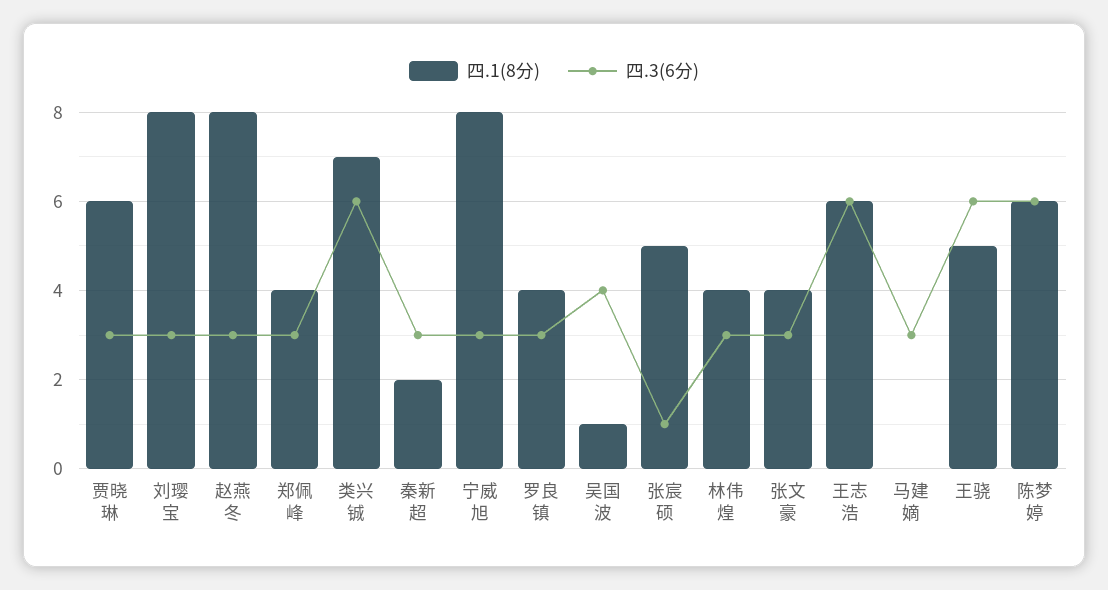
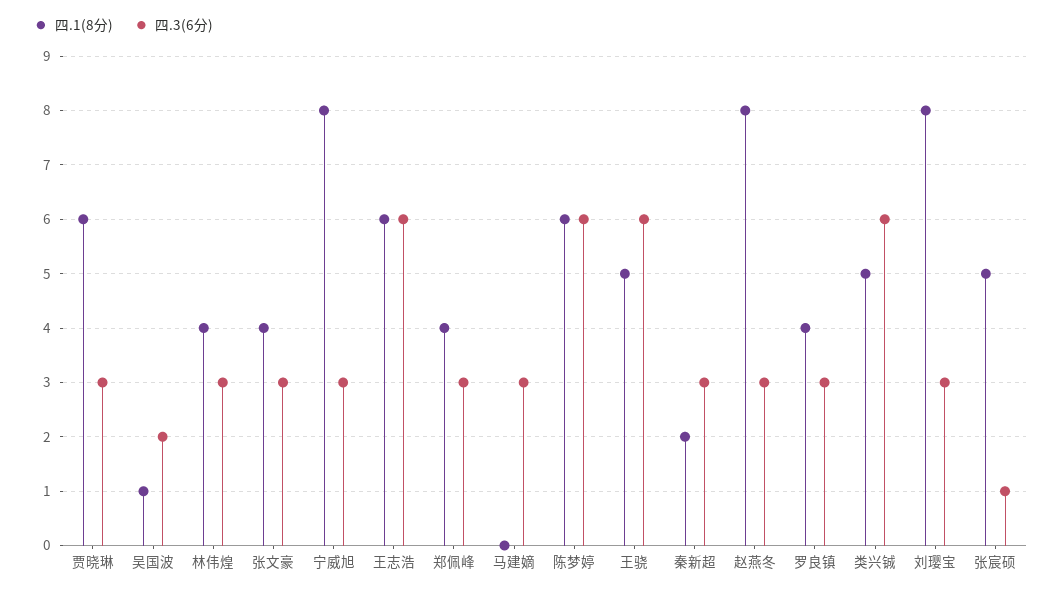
  {
    "四.1(8分)": {
      "贾晓琳": 6,
      "刘璎宝": 8,
      "赵燕冬": 8,
      "郑佩峰": 4,
-     "类兴铖": 7,
+     "类兴铖": 5,
      "秦新超": 2,
      "宁威旭": 8,
      "罗良镇": 4,
      "吴国波": 1,
      "张宸硕": 5,
      "林伟煌": 4,
      "张文豪": 4,
      "王志浩": 6,
      "马建嫡": 0,
      "王骁": 5,
      "陈梦婷": 6
    },
    "四.3(6分)": {
      "贾晓琳": 3,
      "刘璎宝": 3,
      "赵燕冬": 3,
      "郑佩峰": 3,
      "类兴铖": 6,
      "秦新超": 3,
      "宁威旭": 3,
      "罗良镇": 3,
-     "吴国波": 4,
+     "吴国波": 2,
      "张宸硕": 1,
      "林伟煌": 3,
      "张文豪": 3,
      "王志浩": 6,
      "马建嫡": 3,
      "王骁": 6,
      "陈梦婷": 6
    }
  }

